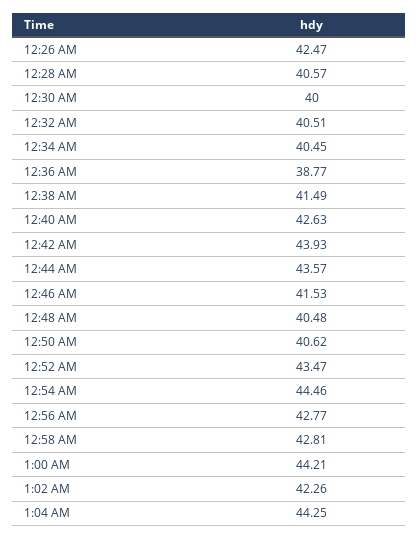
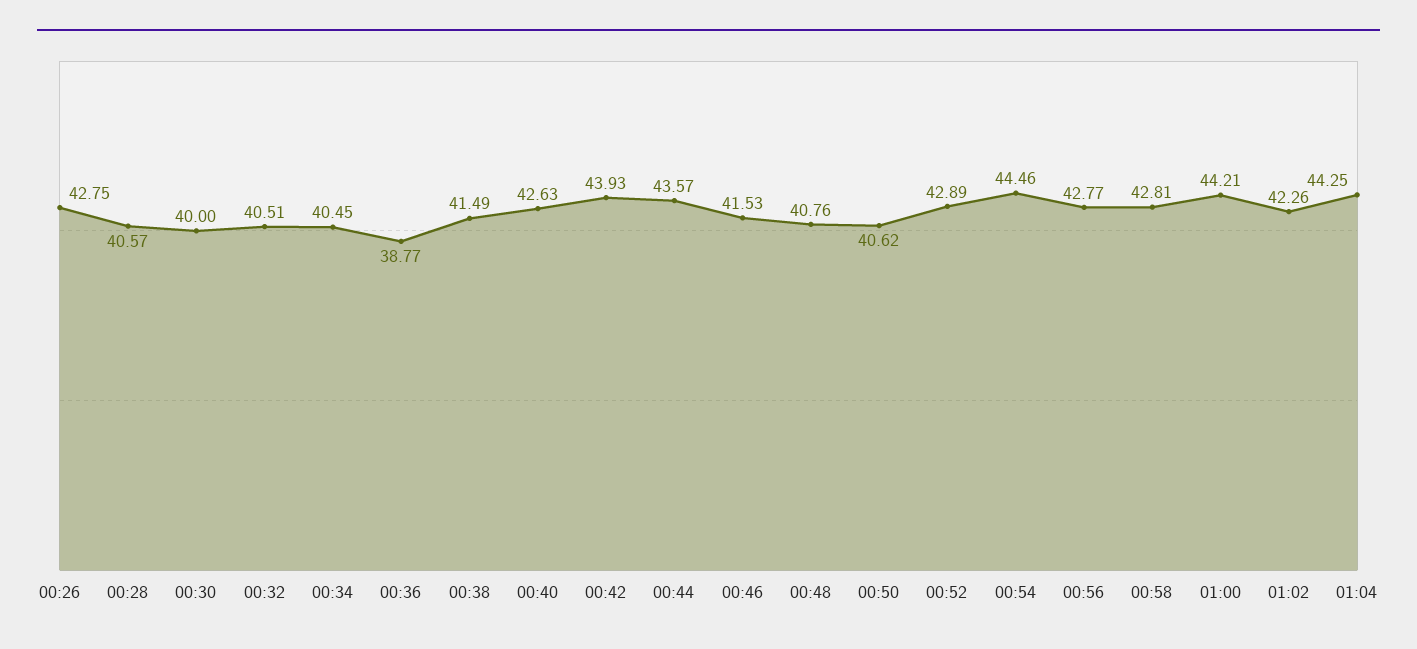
  {
-   "12:26 AM": 42.47,
+   "12:26 AM": 42.75,
    "12:28 AM": 40.57,
    "12:30 AM": 40,
    "12:32 AM": 40.51,
    "12:34 AM": 40.45,
    "12:36 AM": 38.77,
    "12:38 AM": 41.49,
    "12:40 AM": 42.63,
    "12:42 AM": 43.93,
    "12:44 AM": 43.57,
    "12:46 AM": 41.53,
-   "12:48 AM": 40.48,
+   "12:48 AM": 40.76,
    "12:50 AM": 40.62,
-   "12:52 AM": 43.47,
+   "12:52 AM": 42.89,
    "12:54 AM": 44.46,
    "12:56 AM": 42.77,
    "12:58 AM": 42.81,
    "1:00 AM": 44.21,
    "1:02 AM": 42.26,
    "1:04 AM": 44.25
  }

